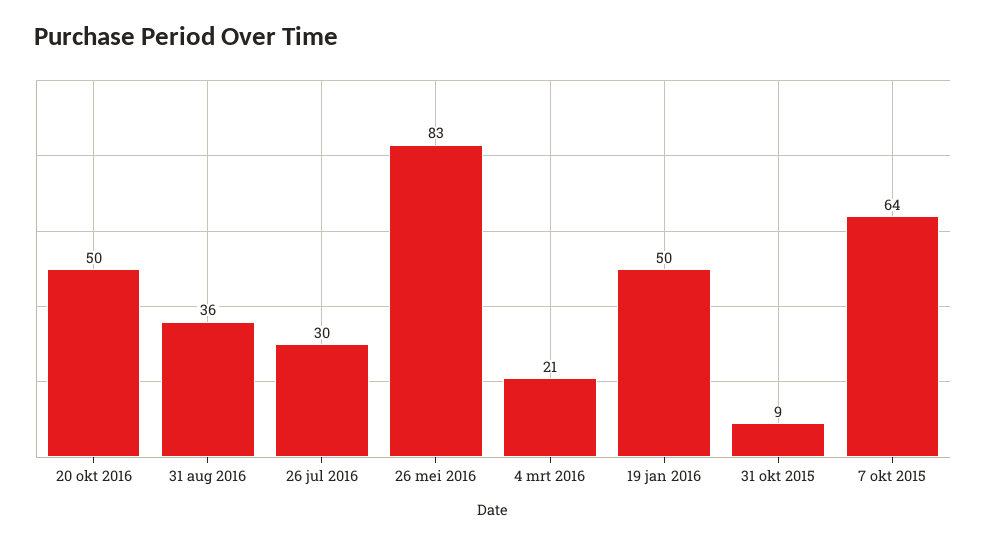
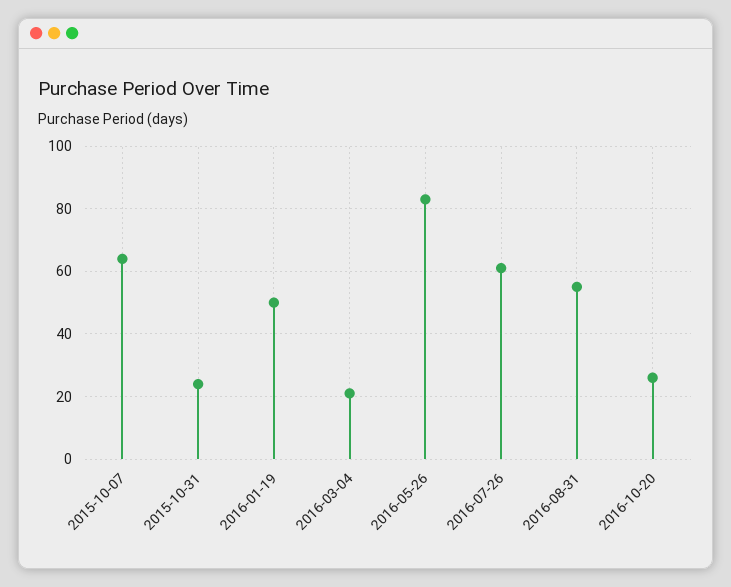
  {
-   "20 okt 2016": 50,
+   "20 okt 2016": 25,
-   "31 aug 2016": 36,
+   "31 aug 2016": 55,
-   "26 jul 2016": 30,
+   "26 jul 2016": 60,
    "26 mei 2016": 83,
    "4 mrt 2016": 21,
    "19 jan 2016": 50,
-   "31 okt 2015": 9,
+   "31 okt 2015": 25,
    "7 okt 2015": 64
  }

